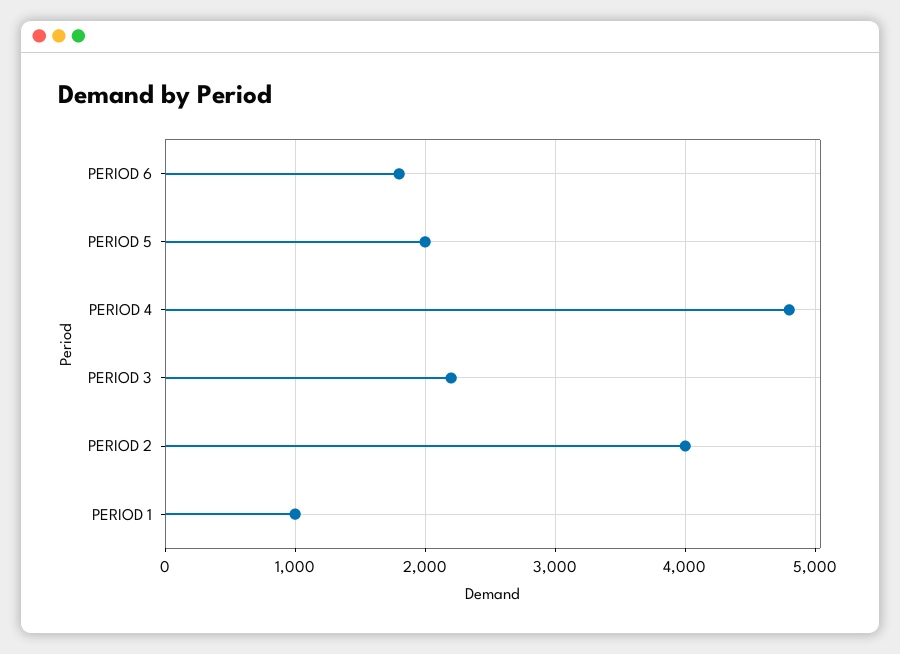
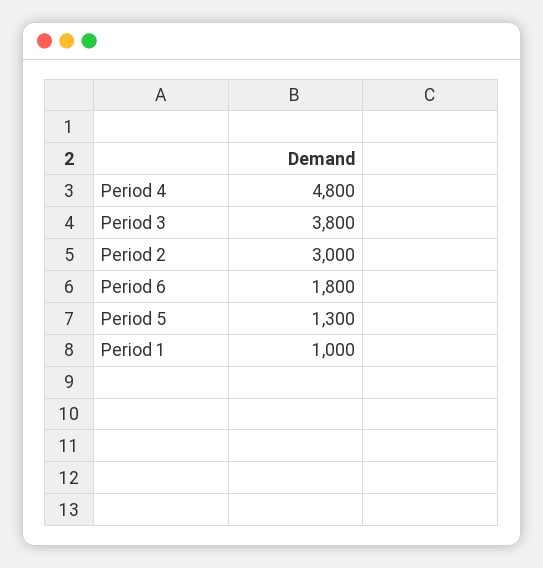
  {
    "PERIOD 6": 1800,
-   "PERIOD 5": 2000,
+   "PERIOD 5": 1300,
    "PERIOD 4": 4800,
-   "PERIOD 3": 2200,
+   "PERIOD 3": 3800,
-   "PERIOD 2": 4000,
+   "PERIOD 2": 3000,
    "PERIOD 1": 1000
  }

